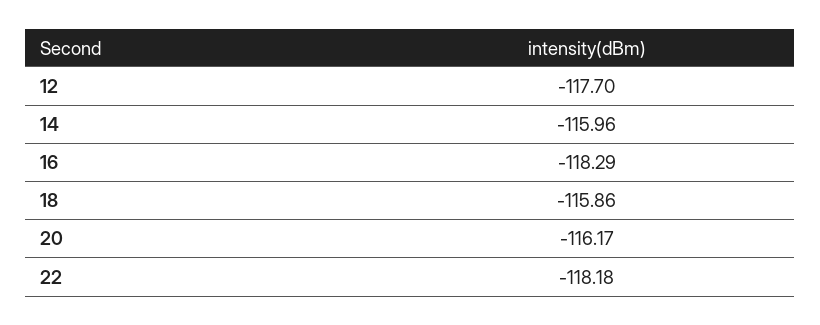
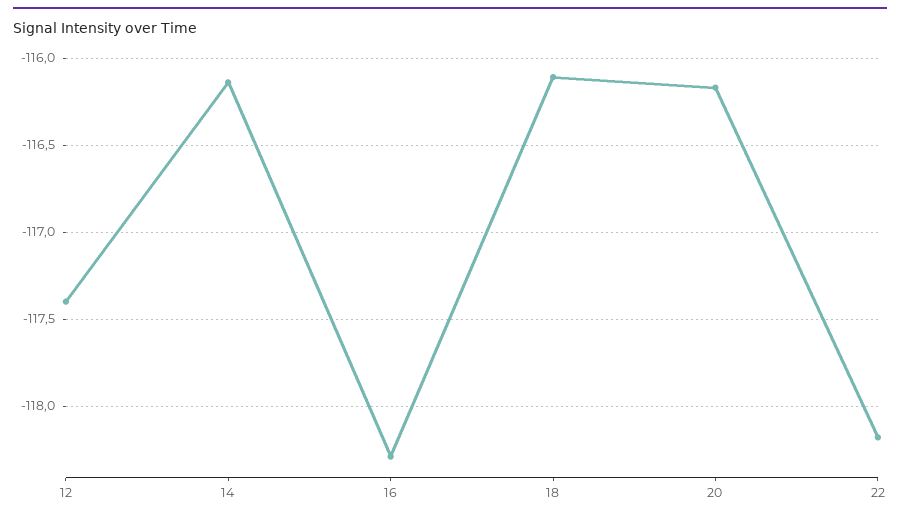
  {
-   "12": -117.7,
+   "12": -117.4,
-   "14": -115.96,
+   "14": -116.15,
    "16": -118.29,
-   "18": -115.86,
+   "18": -116.1,
    "20": -116.17,
    "22": -118.18
  }

